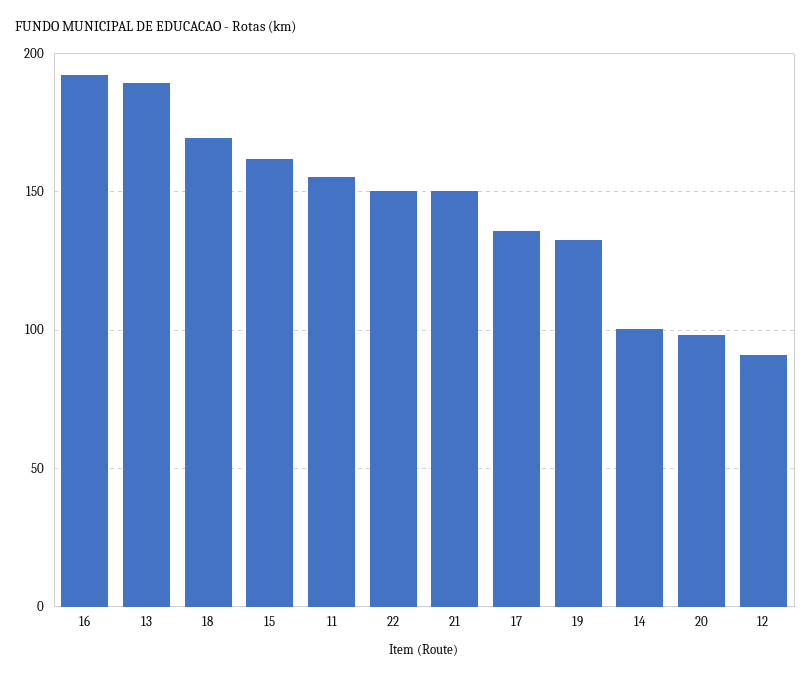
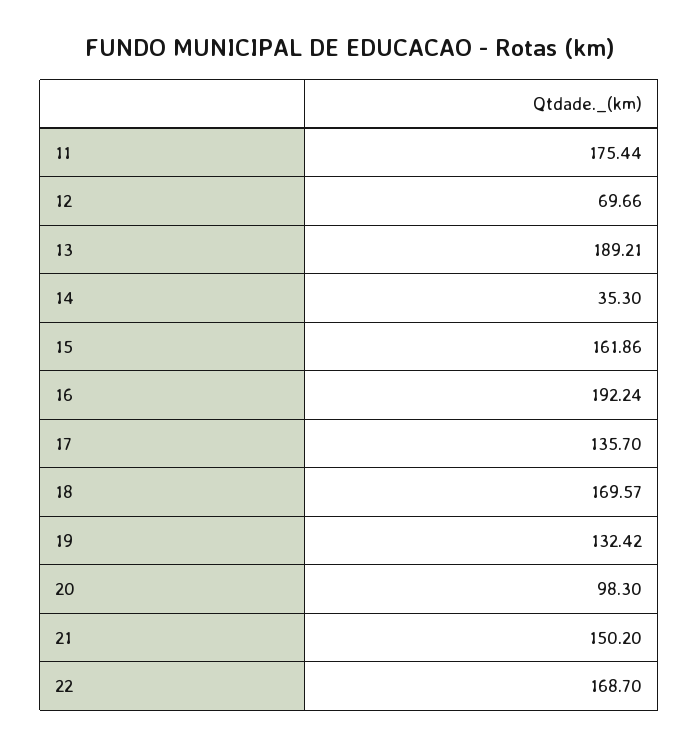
  {
    "16": 192.24,
    "13": 189.21,
    "18": 169.57,
    "15": 161.86,
-   "11": 155,
+   "11": 175.44,
-   "22": 150,
+   "22": 168.7,
    "21": 150.2,
    "17": 135.7,
    "19": 132.42,
-   "14": 100,
+   "14": 35.3,
    "20": 98.3,
-   "12": 90
+   "12": 69.66
  }

